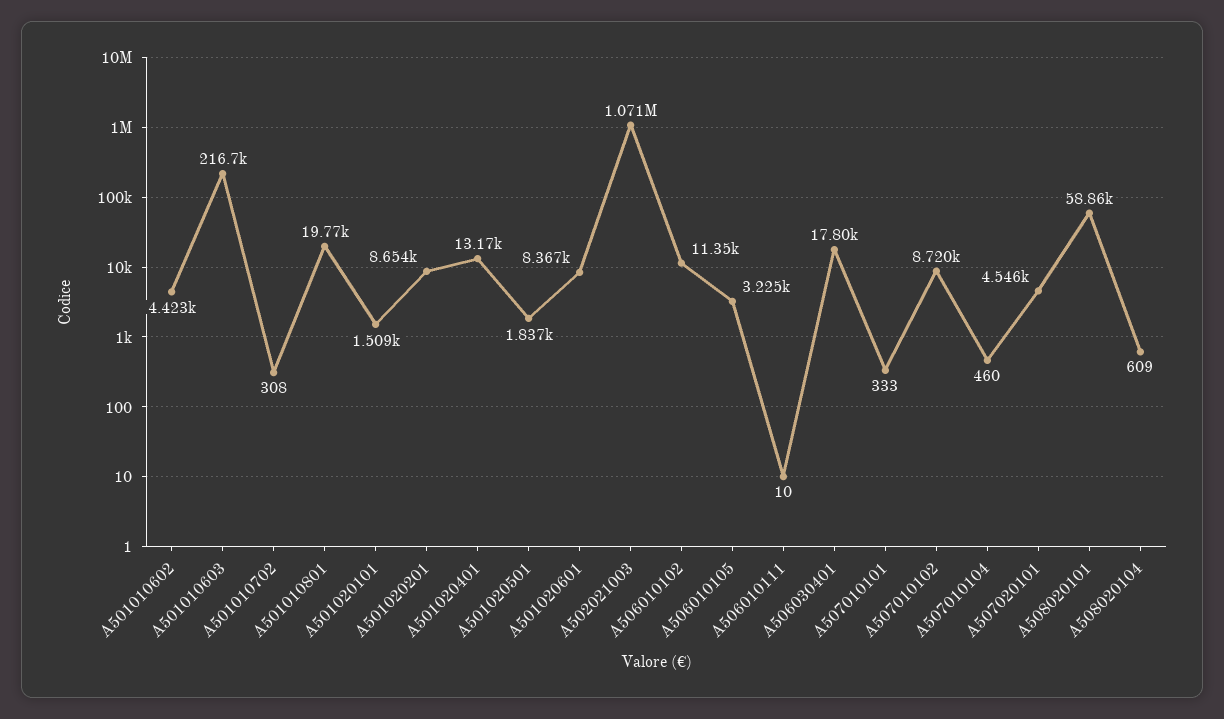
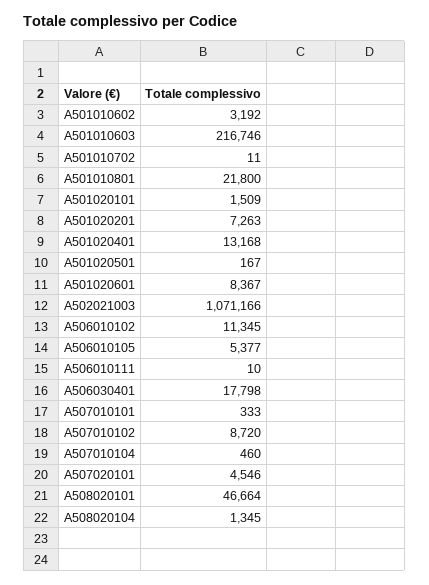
  {
-   "A501010602": 4423,
+   "A501010602": 3192,
    "A501010603": 216746,
-   "A501010702": 308,
+   "A501010702": 11,
-   "A501010801": 19770,
+   "A501010801": 21800,
    "A501020101": 1509,
-   "A501020201": 8654,
+   "A501020201": 7263,
    "A501020401": 13168,
-   "A501020501": 1837,
+   "A501020501": 167,
    "A501020601": 8367,
    "A502021003": 1071166,
    "A506010102": 11345,
-   "A506010105": 3225,
+   "A506010105": 5377,
    "A506010111": 10,
    "A506030401": 17798,
    "A507010101": 333,
    "A507010102": 8720,
    "A507010104": 460,
    "A507020101": 4546,
-   "A508020101": 58860,
+   "A508020101": 46664,
-   "A508020104": 609
+   "A508020104": 1345
  }

